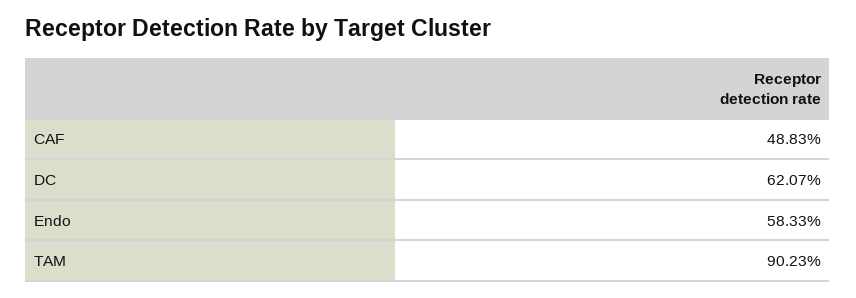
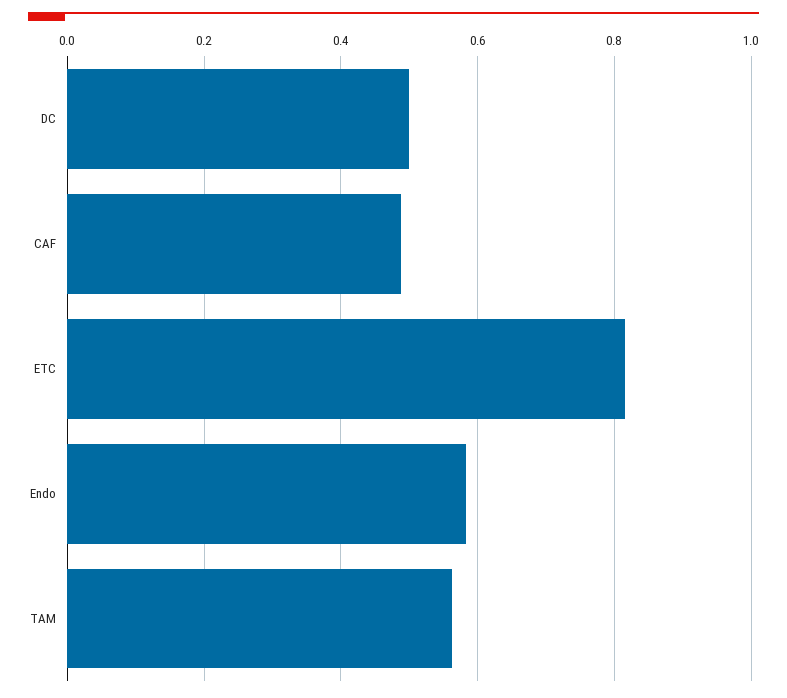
  {
    "CAF": 0.4883,
-   "DC": 0.6207,
+   "DC": 0.5,
    "Endo": 0.5833,
-   "TAM": 0.9023
+   "TAM": 0.56,
+   "ETC": 0.82
  }

